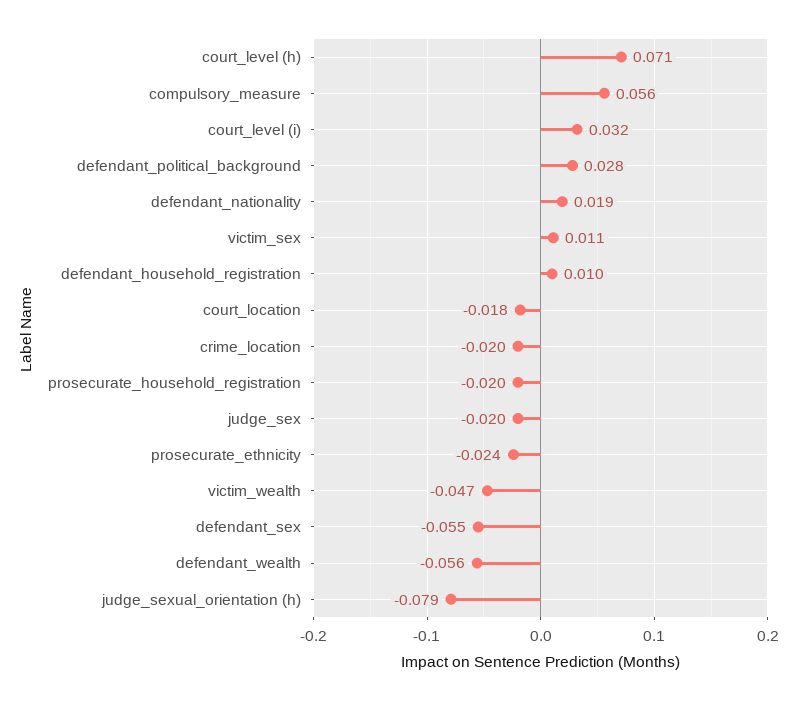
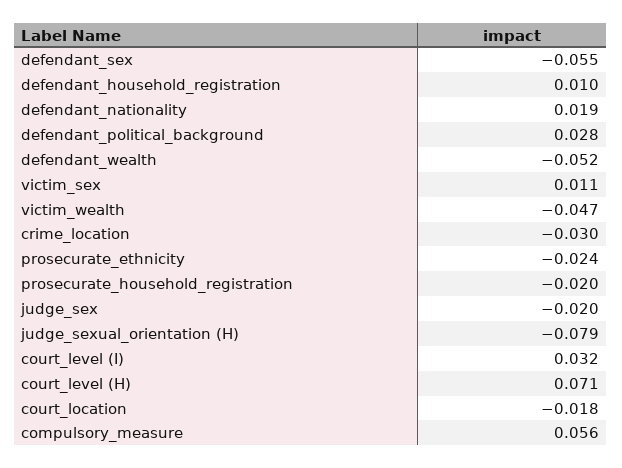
  {
    "court_level (h)": 0.071,
    "compulsory_measure": 0.056,
    "court_level (i)": 0.032,
    "defendant_political_background": 0.028,
    "defendant_nationality": 0.019,
    "victim_sex": 0.011,
    "defendant_household_registration": 0.01,
    "court_location": -0.018,
-   "crime_location": -0.02,
+   "crime_location": -0.03,
    "prosecurate_household_registration": -0.02,
    "judge_sex": -0.02,
    "prosecurate_ethnicity": -0.024,
    "victim_wealth": -0.047,
    "defendant_sex": -0.055,
-   "defendant_wealth": -0.056,
+   "defendant_wealth": -0.052,
    "judge_sexual_orientation (h)": -0.079
  }

